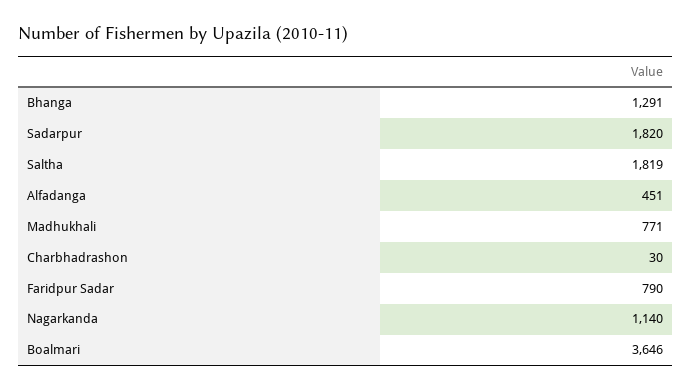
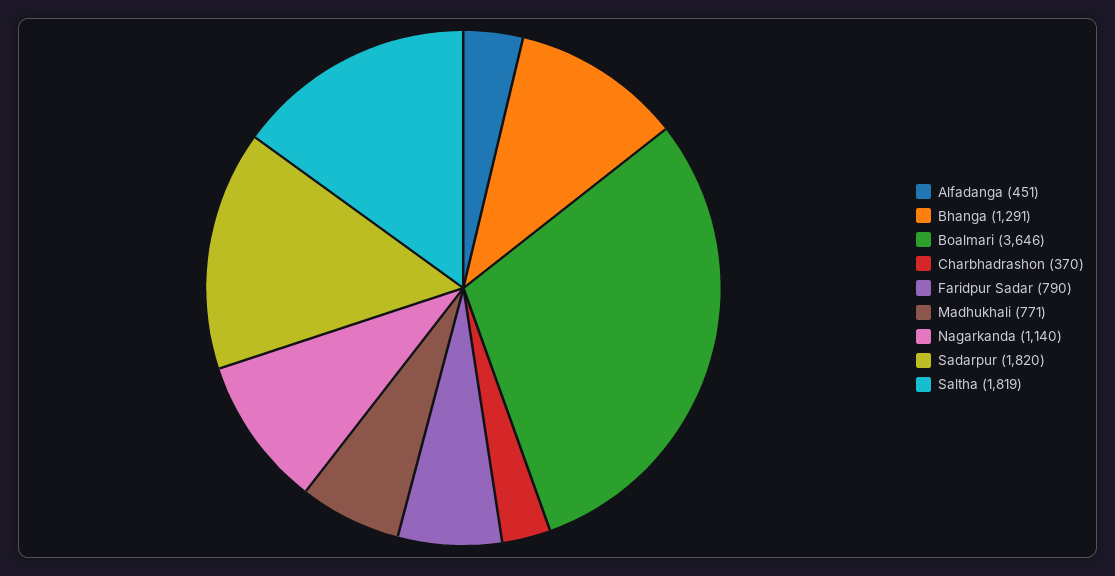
  {
    "Bhanga": 1291,
    "Sadarpur": 1820,
    "Saltha": 1819,
    "Alfadanga": 451,
    "Madhukhali": 771,
-   "Charbhadrashon": 30,
+   "Charbhadrashon": 370,
    "Faridpur Sadar": 790,
    "Nagarkanda": 1140,
    "Boalmari": 3646
  }

